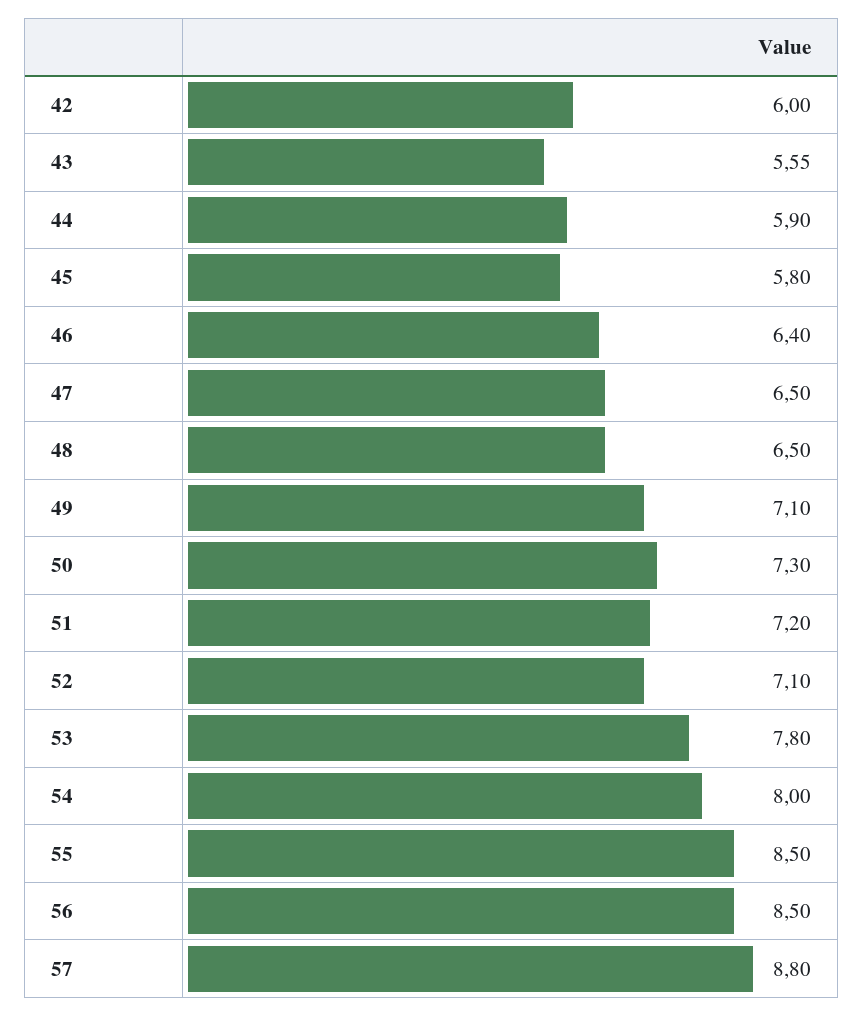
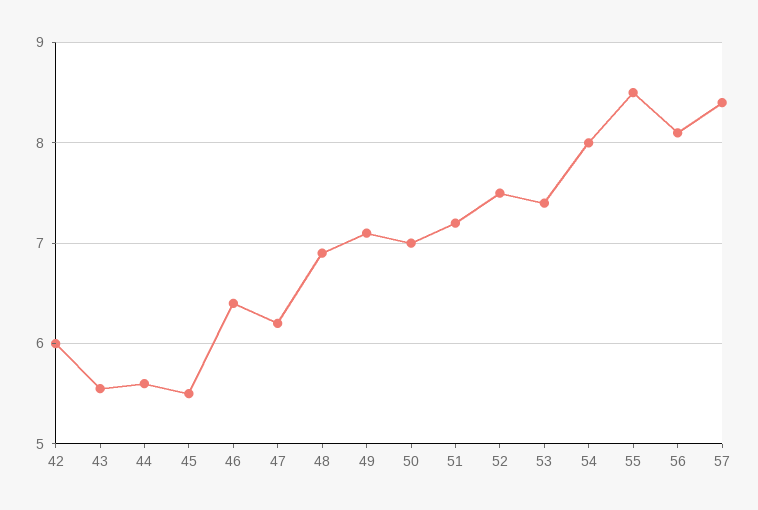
  {
    "42": 6,
    "43": 5.55,
-   "44": 5.9,
+   "44": 5.6,
-   "45": 5.8,
+   "45": 5.5,
    "46": 6.4,
-   "47": 6.5,
+   "47": 6.2,
-   "48": 6.5,
+   "48": 6.9,
    "49": 7.1,
-   "50": 7.3,
+   "50": 7,
    "51": 7.2,
-   "52": 7.1,
+   "52": 7.5,
-   "53": 7.8,
+   "53": 7.4,
    "54": 8,
    "55": 8.5,
-   "56": 8.5,
+   "56": 8.1,
-   "57": 8.8
+   "57": 8.4
  }

